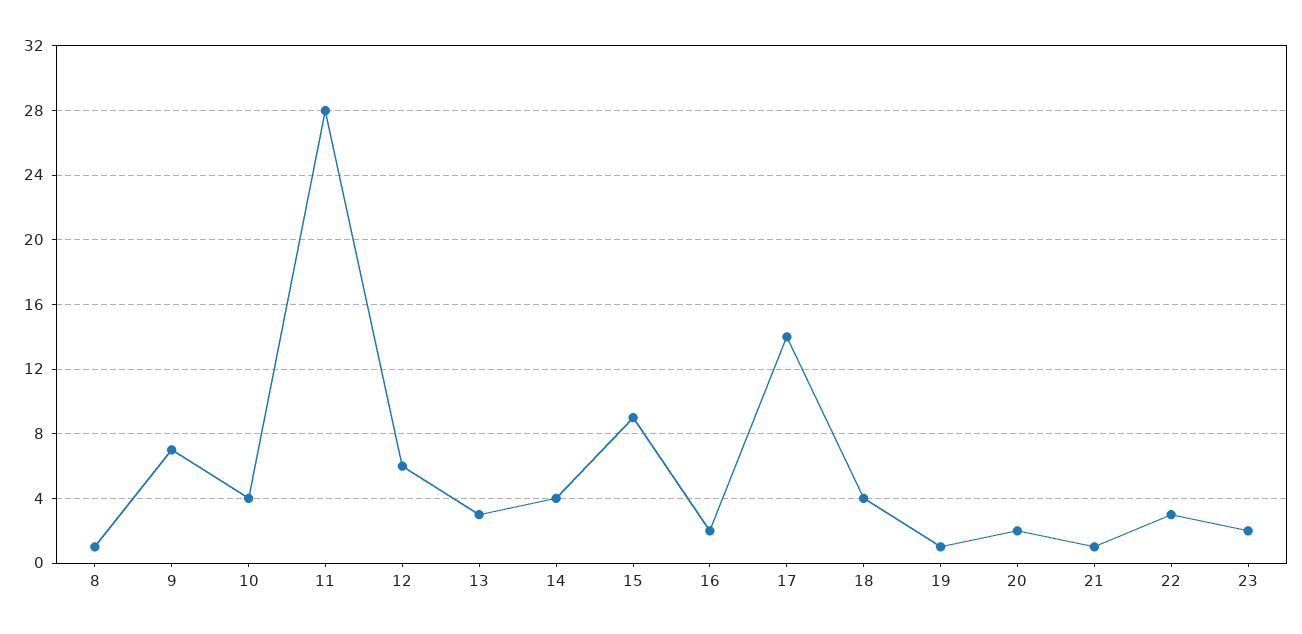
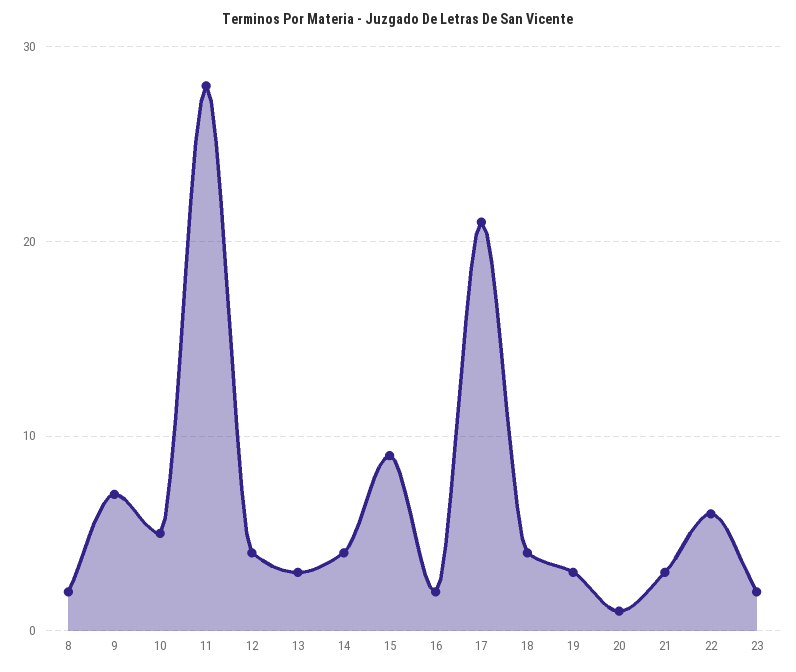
  {
-   "8": 1,
+   "8": 2,
    "9": 7,
-   "10": 4,
+   "10": 5,
    "11": 28,
-   "12": 6,
+   "12": 4,
    "13": 3,
    "14": 4,
    "15": 9,
    "16": 2,
-   "17": 14,
+   "17": 21,
    "18": 4,
-   "19": 1,
+   "19": 3,
-   "20": 2,
+   "20": 1,
-   "21": 1,
+   "21": 3,
-   "22": 3,
+   "22": 6,
    "23": 2
  }

